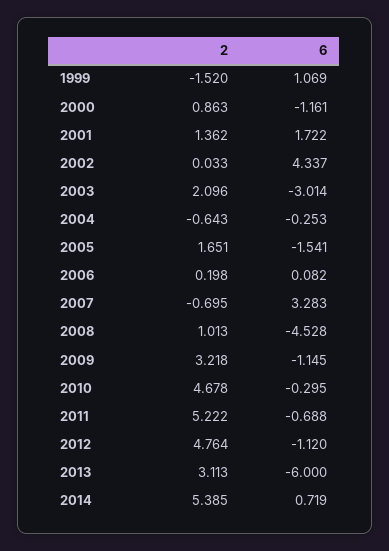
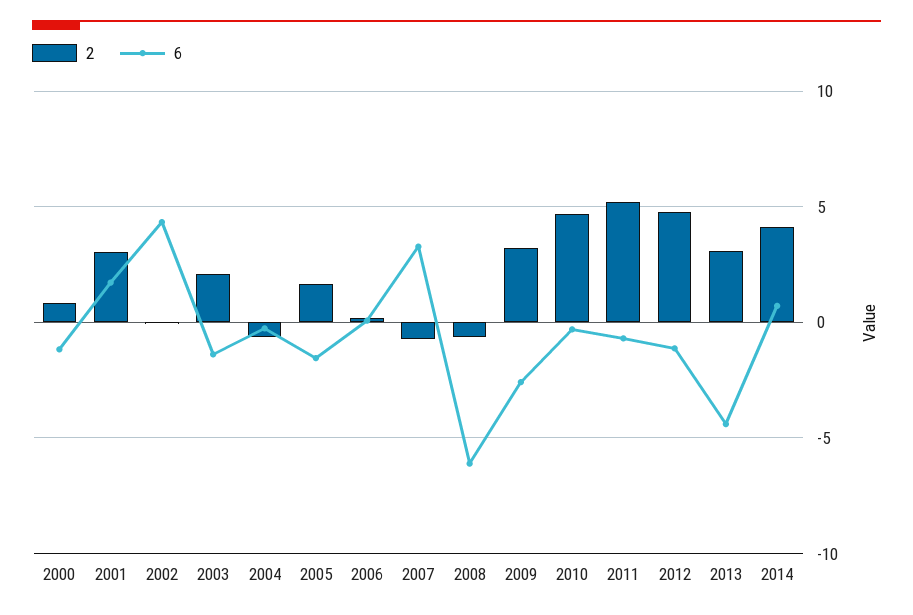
  {
    "2": {
-     "1999": -1.52,
      "2000": 0.863,
-     "2001": 1.362,
+     "2001": 3,
      "2002": 0.033,
      "2003": 2.096,
      "2004": -0.643,
      "2005": 1.651,
      "2006": 0.198,
      "2007": -0.695,
-     "2008": 1.013,
+     "2008": -0.5,
      "2009": 3.218,
      "2010": 4.678,
      "2011": 5.222,
      "2012": 4.764,
      "2013": 3.113,
-     "2014": 5.385
+     "2014": 4
    },
    "6": {
-     "1999": 1.069,
      "2000": -1.161,
      "2001": 1.722,
      "2002": 4.337,
-     "2003": -3.014,
+     "2003": -1.5,
      "2004": -0.253,
      "2005": -1.541,
      "2006": 0.082,
      "2007": 3.283,
-     "2008": -4.528,
+     "2008": -6,
-     "2009": -1.145,
+     "2009": -2.5,
      "2010": -0.295,
      "2011": -0.688,
      "2012": -1.12,
-     "2013": -6,
+     "2013": -4.5,
      "2014": 0.719
    }
  }

